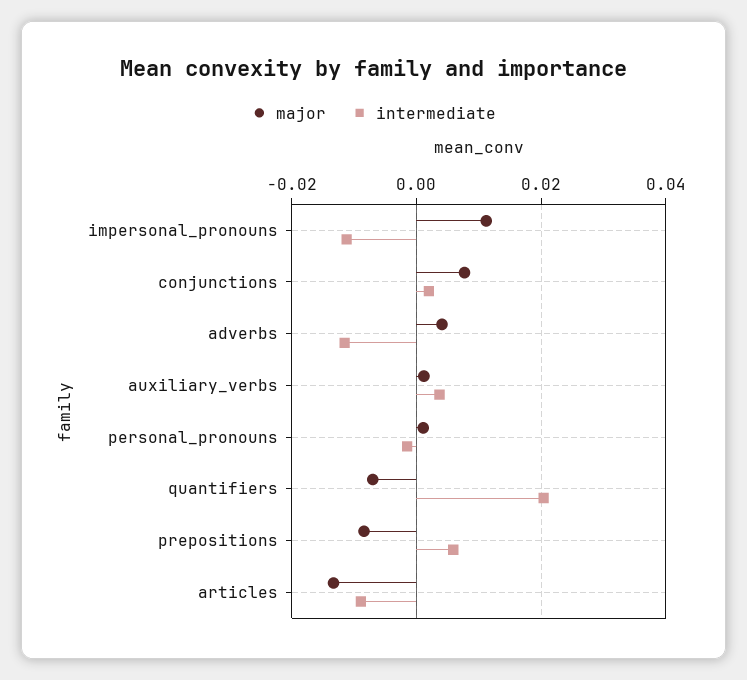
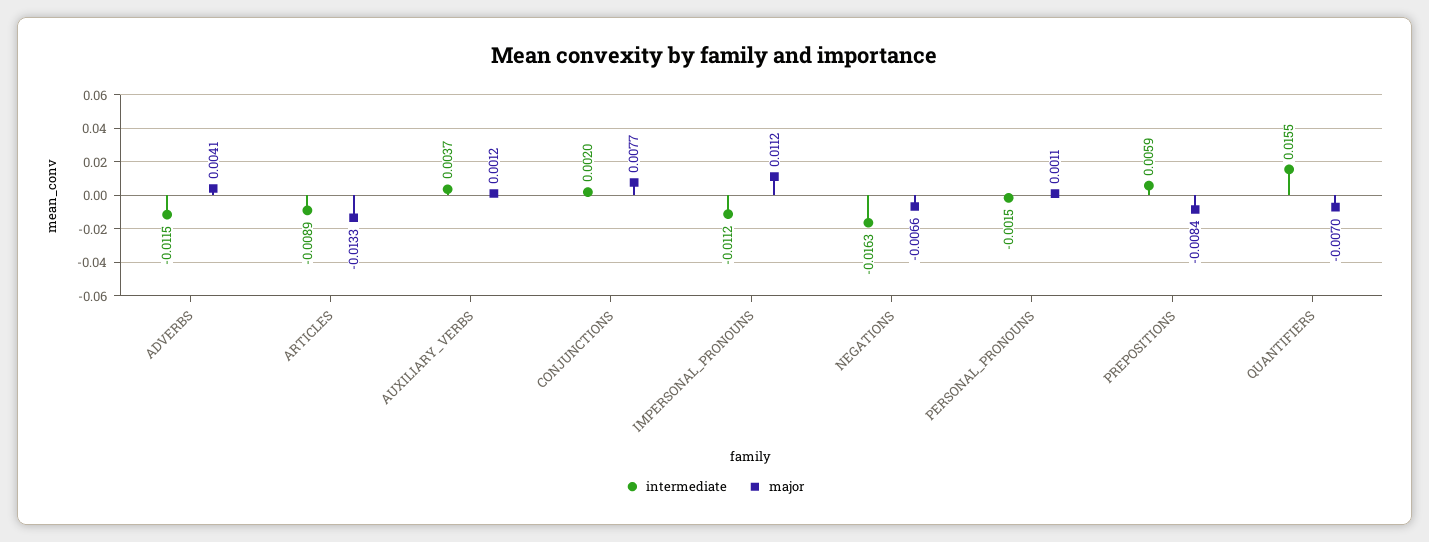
  {
    "major": {
      "impersonal_pronouns": 0.0112,
      "conjunctions": 0.0077,
      "adverbs": 0.0041,
      "auxiliary_verbs": 0.0012,
      "personal_pronouns": 0.0011,
      "quantifiers": -0.007,
      "prepositions": -0.0084,
-     "articles": -0.0133
+     "articles": -0.0133,
+     "NEGATIONS": -0.0066
    },
    "intermediate": {
      "impersonal_pronouns": -0.0112,
      "conjunctions": 0.002,
      "adverbs": -0.0115,
      "auxiliary_verbs": 0.0037,
      "personal_pronouns": -0.0015,
-     "quantifiers": 0.02,
+     "quantifiers": 0.0155,
      "prepositions": 0.0059,
-     "articles": -0.0089
+     "articles": -0.0089,
+     "NEGATIONS": -0.0163
    }
  }

